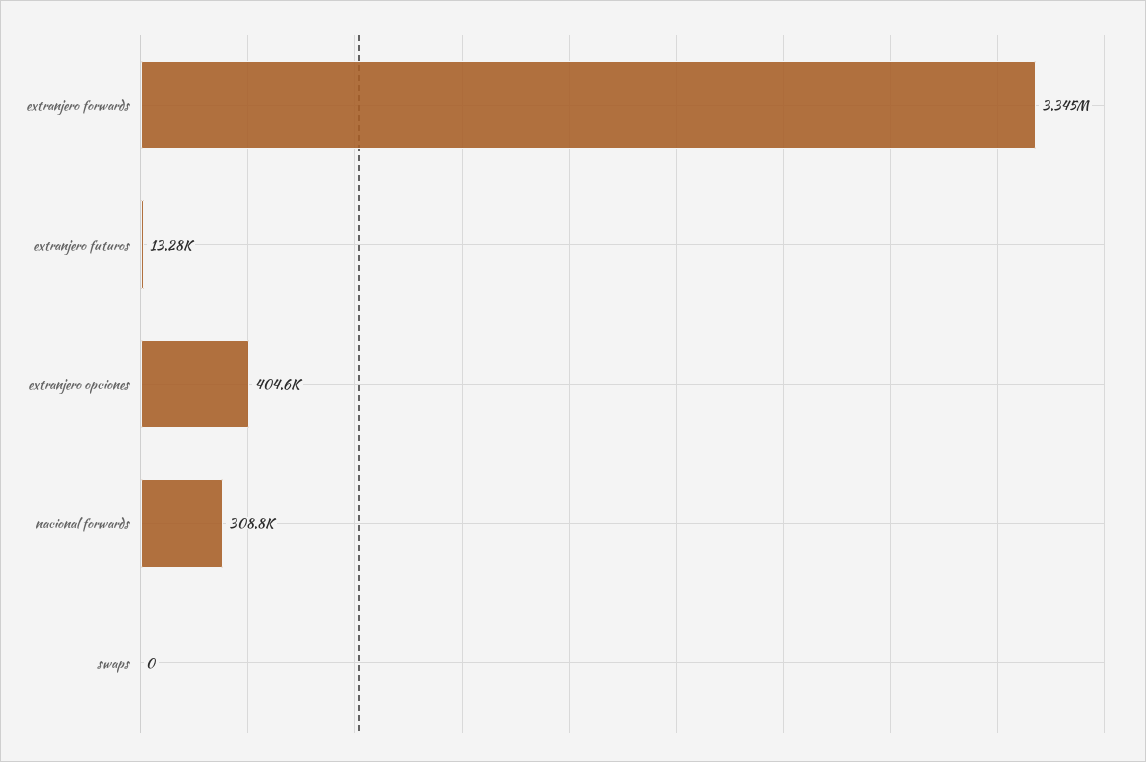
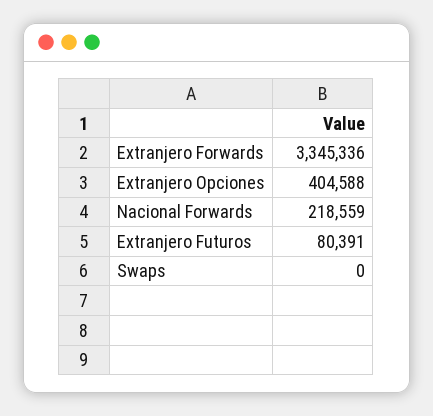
  {
    "extranjero forwards": 3345336,
-   "extranjero futuros": 13280,
+   "extranjero futuros": 80391,
    "extranjero opciones": 404588,
-   "nacional forwards": 308800,
+   "nacional forwards": 218559,
    "swaps": 0
  }

